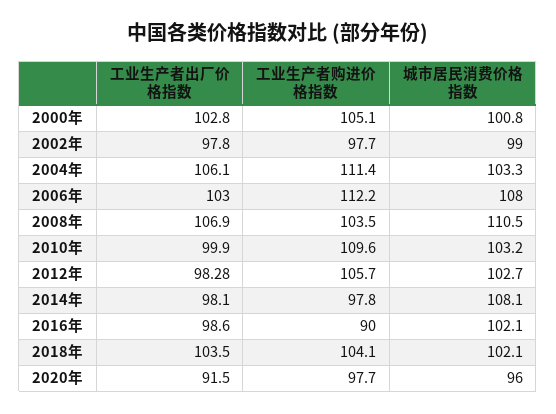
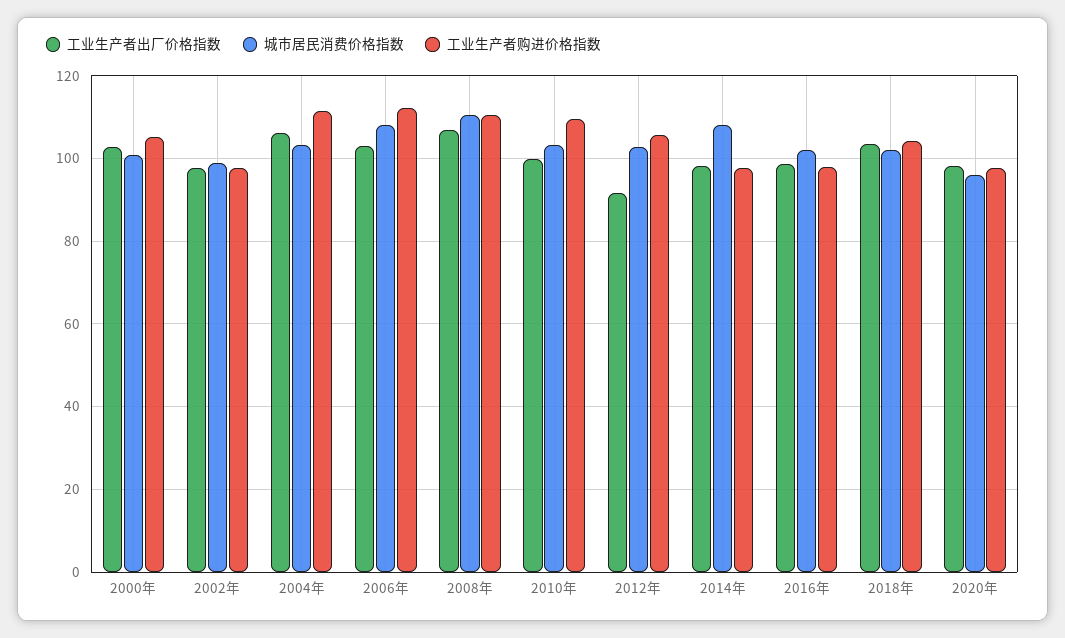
  {
    "工业生产者出厂价格指数": {
      "2000年": 102.8,
      "2002年": 97.8,
      "2004年": 106.1,
      "2006年": 103,
      "2008年": 106.9,
      "2010年": 99.9,
-     "2012年": 98.28,
+     "2012年": 92,
      "2014年": 98.1,
      "2016年": 98.6,
      "2018年": 103.5,
-     "2020年": 91.5
+     "2020年": 98
    },
    "工业生产者购进价格指数": {
      "2000年": 105.1,
      "2002年": 97.7,
      "2004年": 111.4,
      "2006年": 112.2,
-     "2008年": 103.5,
+     "2008年": 110,
      "2010年": 109.6,
      "2012年": 105.7,
      "2014年": 97.8,
-     "2016年": 90,
+     "2016年": 98,
      "2018年": 104.1,
      "2020年": 97.7
    },
    "城市居民消费价格指数": {
      "2000年": 100.8,
      "2002年": 99,
      "2004年": 103.3,
      "2006年": 108,
      "2008年": 110.5,
      "2010年": 103.2,
      "2012年": 102.7,
      "2014年": 108.1,
      "2016年": 102.1,
      "2018年": 102.1,
      "2020年": 96
    }
  }

